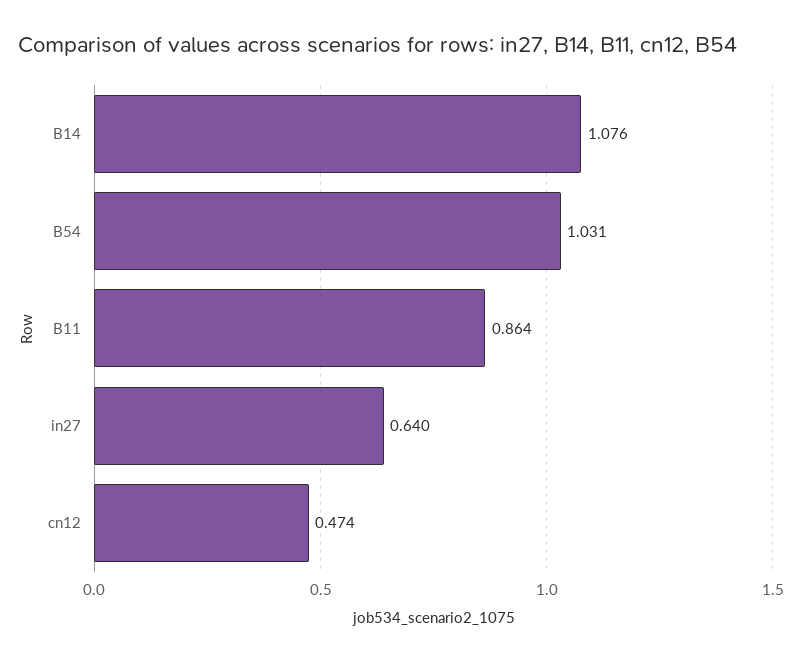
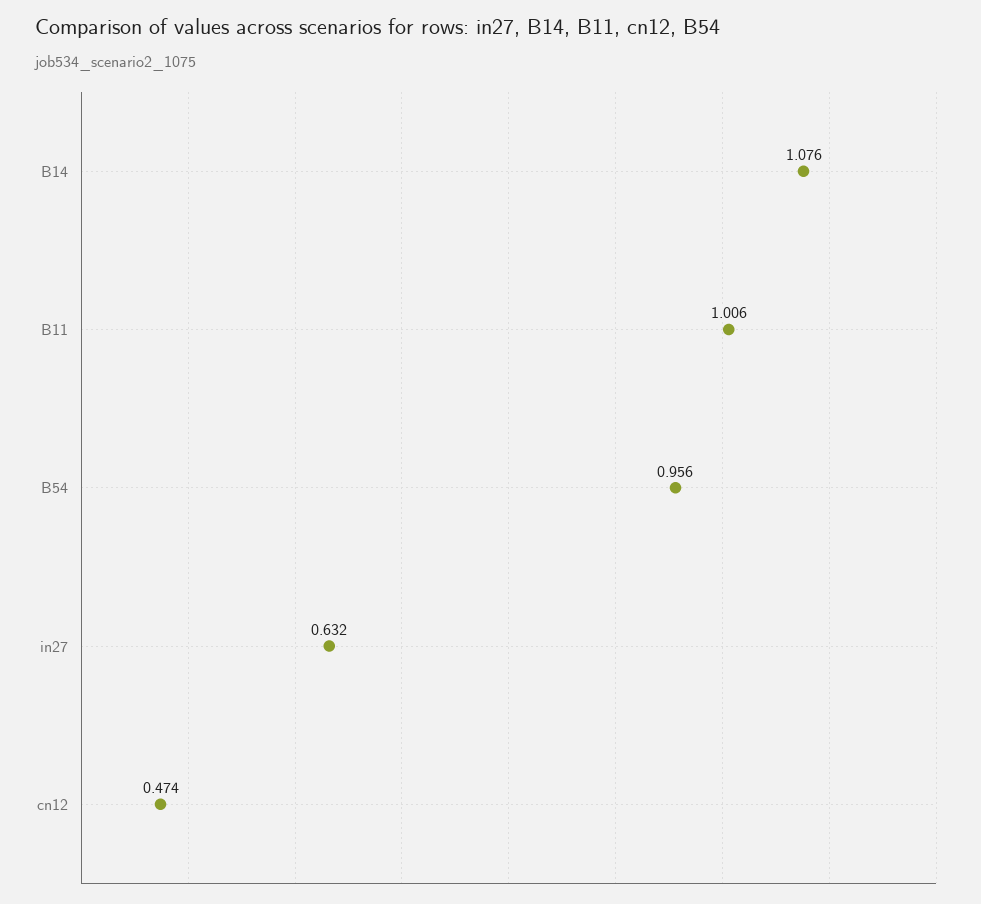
  {
    "B14": 1.076,
-   "B54": 1.031,
+   "B54": 0.956,
-   "B11": 0.864,
+   "B11": 1.006,
-   "in27": 0.64,
+   "in27": 0.632,
    "cn12": 0.474
  }

